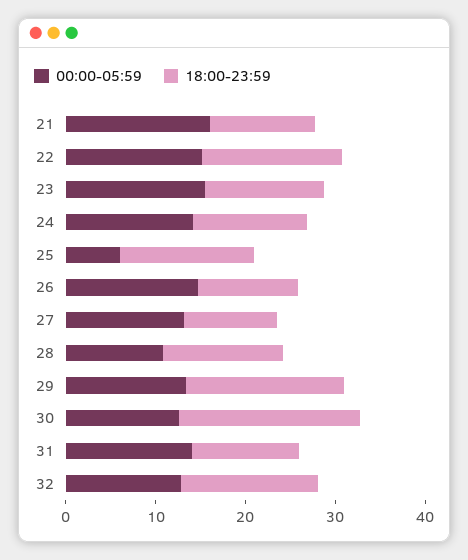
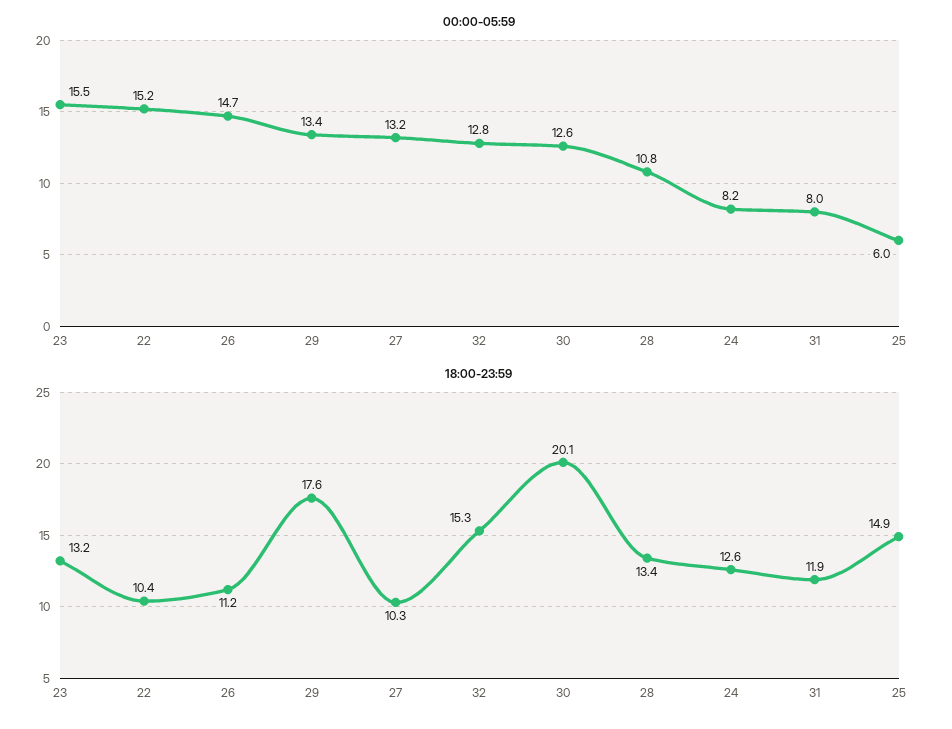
  {
    "00:00-05:59": {
-     "21": 16,
      "22": 15.2,
      "23": 15.5,
-     "24": 14,
+     "24": 8.2,
      "25": 6,
      "26": 14.7,
      "27": 13.2,
      "28": 10.8,
      "29": 13.4,
      "30": 12.6,
-     "31": 14,
+     "31": 8,
      "32": 12.8
    },
    "18:00-23:59": {
-     "21": 12,
-     "22": 16,
+     "22": 10.4,
      "23": 13.2,
      "24": 12.6,
      "25": 14.9,
      "26": 11.2,
      "27": 10.3,
      "28": 13.4,
      "29": 17.6,
      "30": 20.1,
      "31": 11.9,
      "32": 15.3
    }
  }

